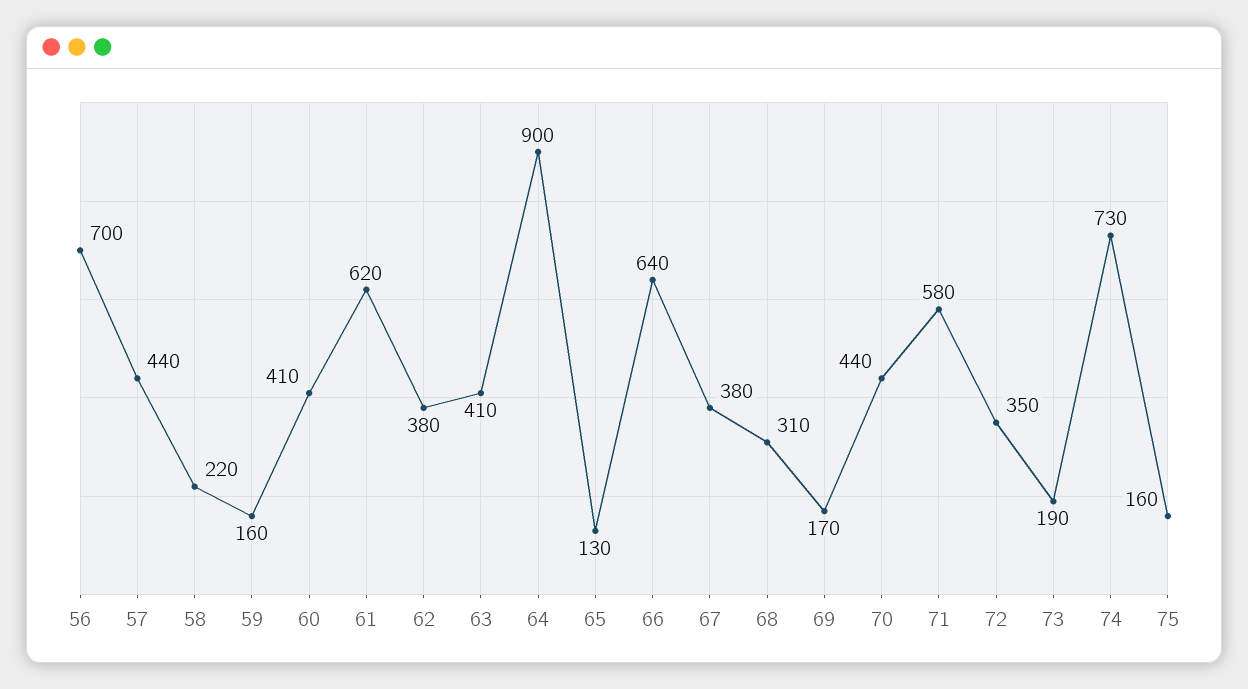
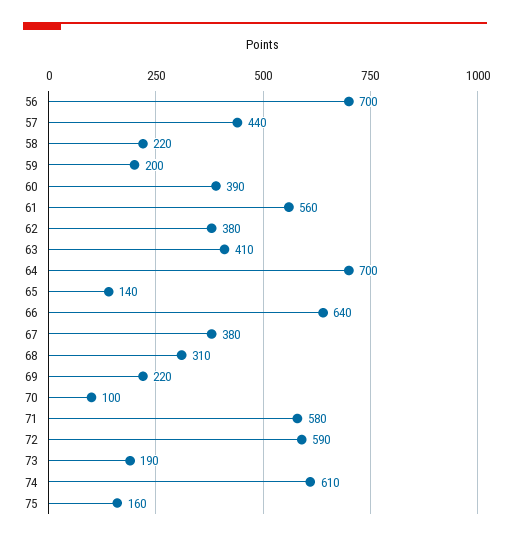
  {
    "56": 700,
    "57": 440,
    "58": 220,
-   "59": 160,
+   "59": 200,
-   "60": 410,
+   "60": 390,
-   "61": 620,
+   "61": 560,
    "62": 380,
    "63": 410,
-   "64": 900,
+   "64": 700,
-   "65": 130,
+   "65": 140,
    "66": 640,
    "67": 380,
    "68": 310,
-   "69": 170,
+   "69": 220,
-   "70": 440,
+   "70": 100,
    "71": 580,
-   "72": 350,
+   "72": 590,
    "73": 190,
-   "74": 730,
+   "74": 610,
    "75": 160
  }

